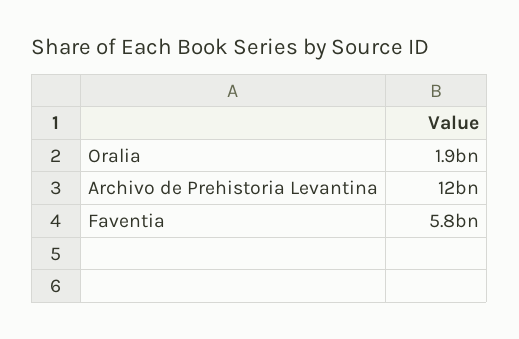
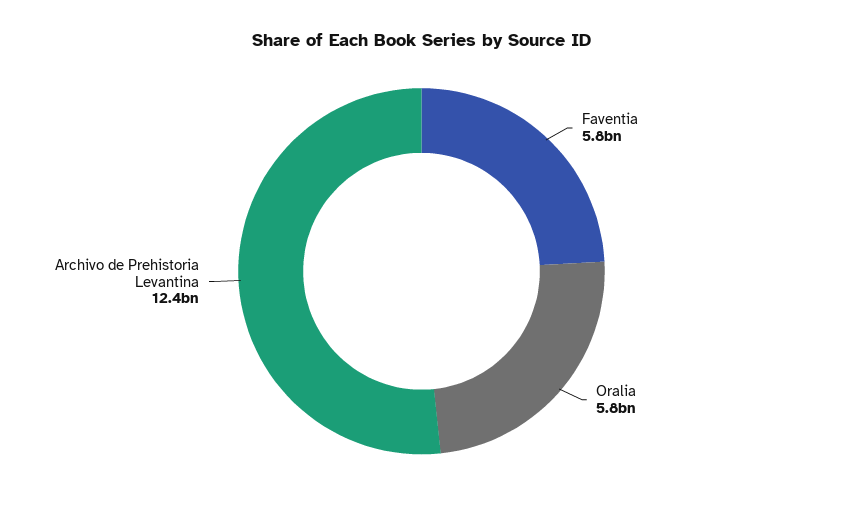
  {
-   "Oralia": 1900000000,
+   "Oralia": 5800000000,
    "Archivo de Prehistoria Levantina": 12400000000,
    "Faventia": 5800000000
  }

